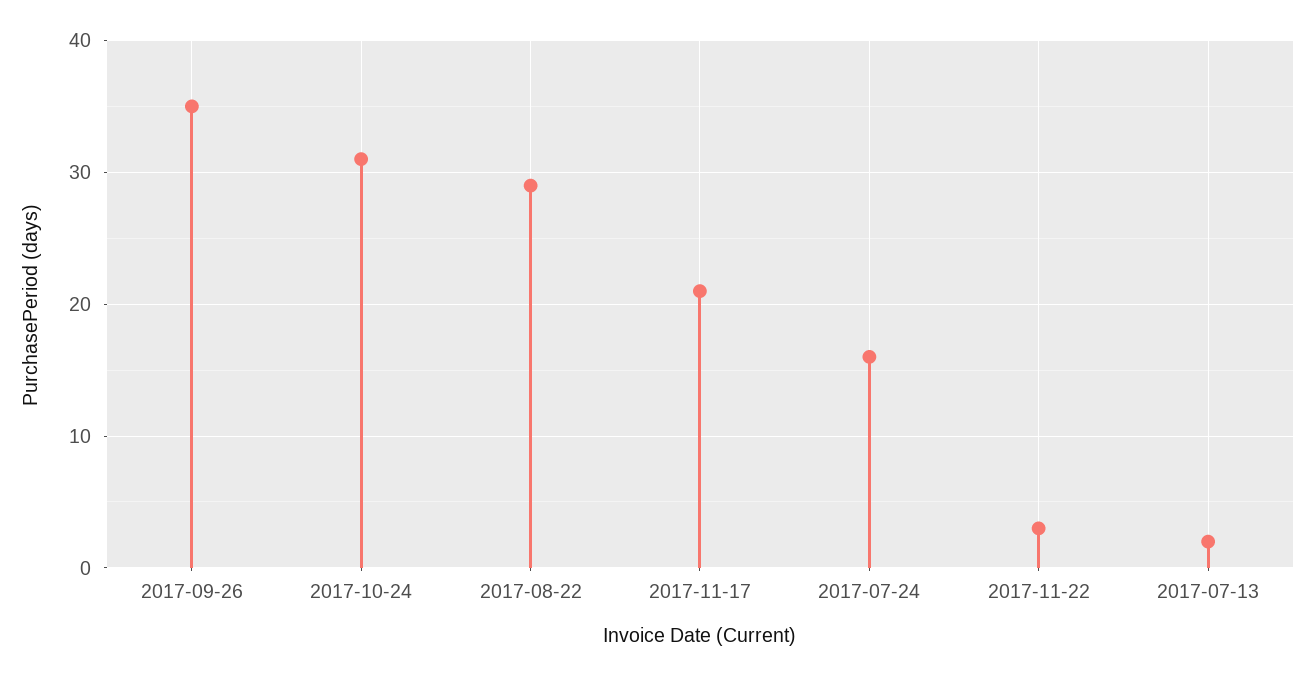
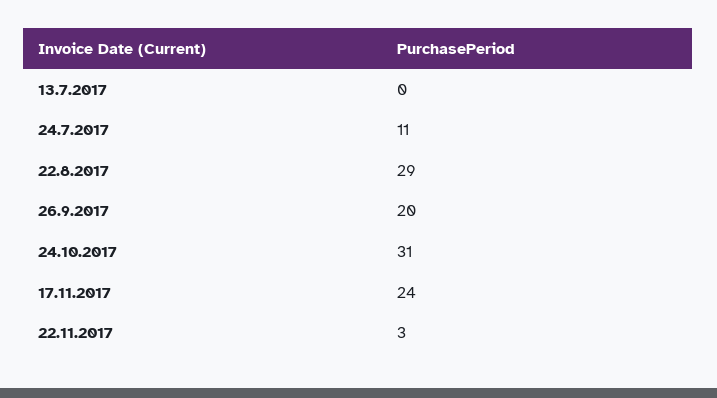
  {
-   "2017-09-26": 35,
+   "2017-09-26": 20,
    "2017-10-24": 31,
    "2017-08-22": 29,
-   "2017-11-17": 21,
+   "2017-11-17": 24,
-   "2017-07-24": 16,
+   "2017-07-24": 11,
    "2017-11-22": 3,
-   "2017-07-13": 2
+   "2017-07-13": 0
  }

